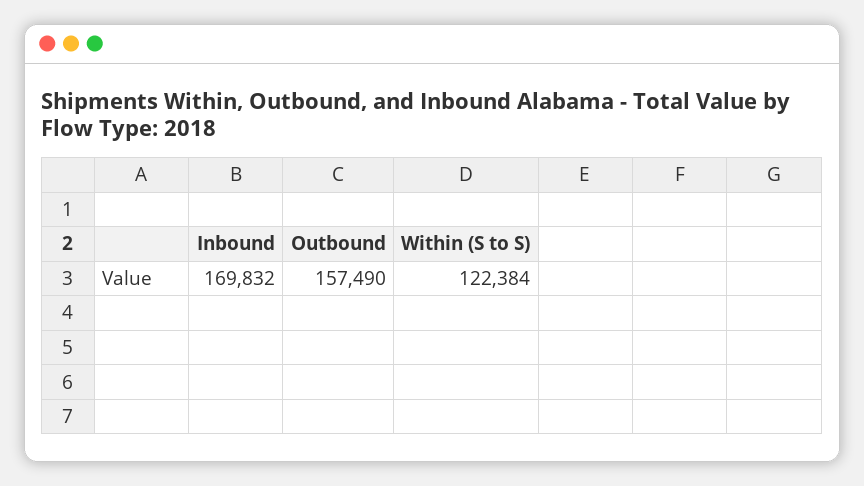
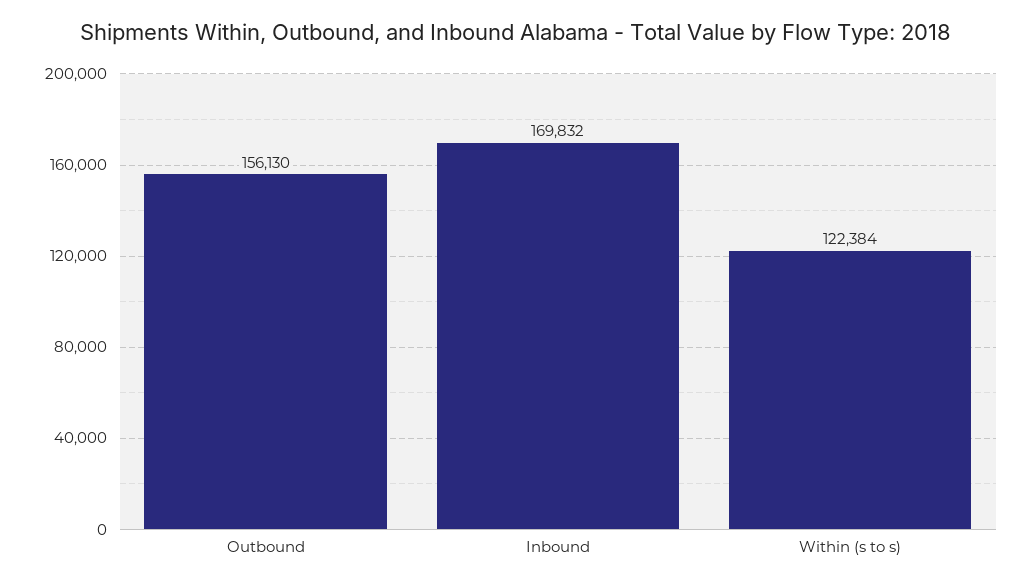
  {
    "Inbound": 169832,
-   "Outbound": 157490,
+   "Outbound": 156130,
    "Within (S to S)": 122384
  }

